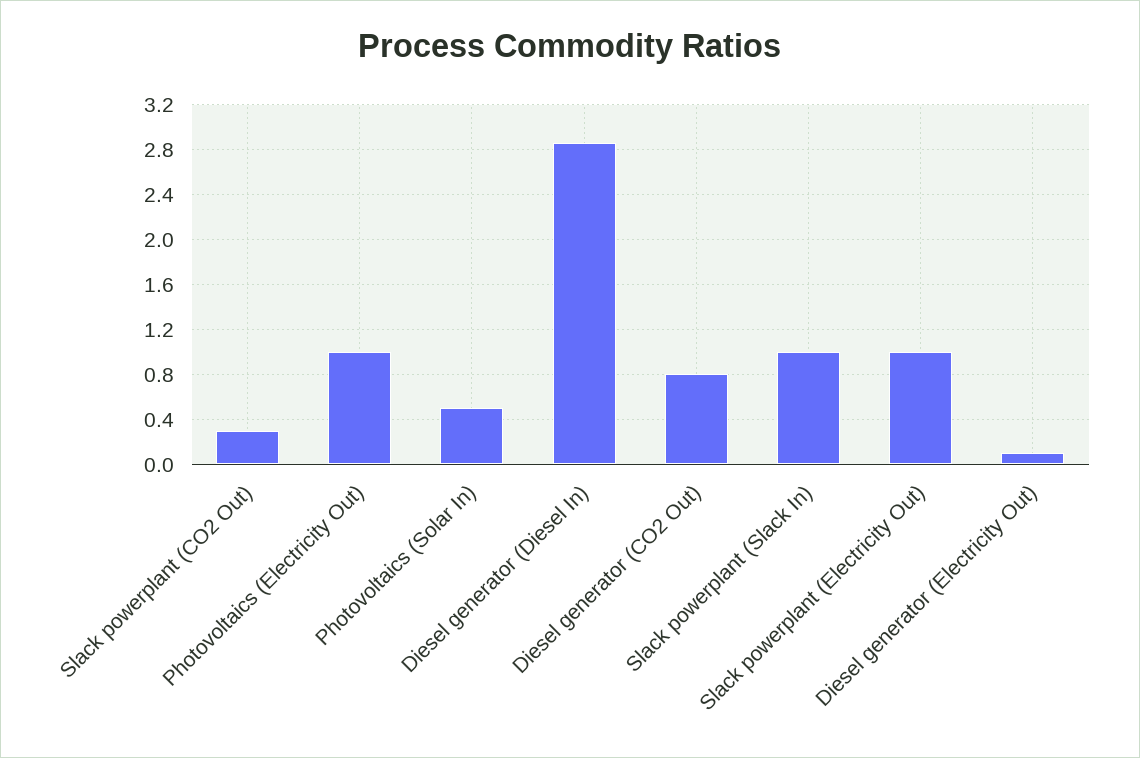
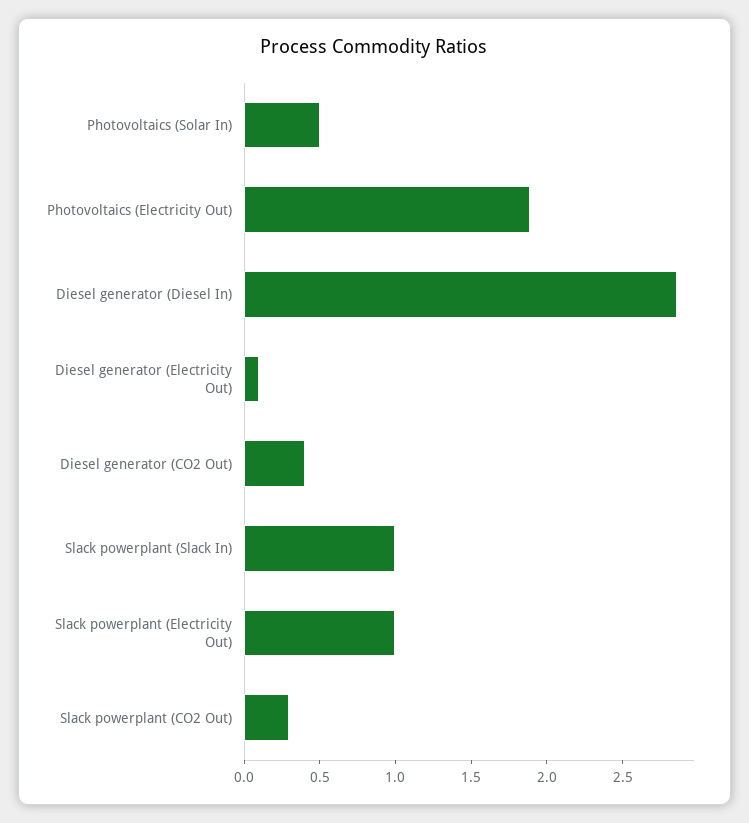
  {
    "Slack powerplant (CO2 Out)": 0.3,
-   "Photovoltaics (Electricity Out)": 1,
+   "Photovoltaics (Electricity Out)": 1.9,
    "Photovoltaics (Solar In)": 0.5,
    "Diesel generator (Diesel In)": 2.9,
-   "Diesel generator (CO2 Out)": 0.8,
+   "Diesel generator (CO2 Out)": 0.4,
    "Slack powerplant (Slack In)": 1,
    "Slack powerplant (Electricity Out)": 1,
    "Diesel generator (Electricity Out)": 0.1
  }

